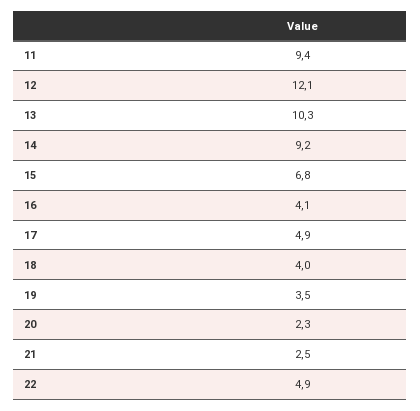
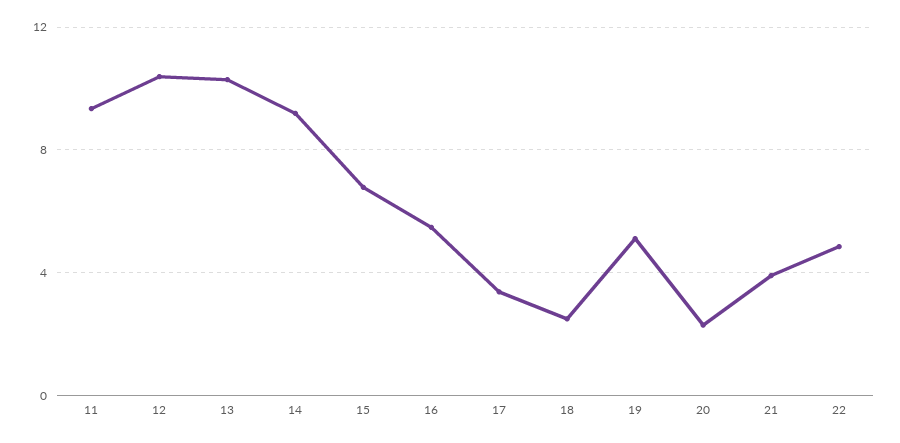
  {
    "11": 9.4,
-   "12": 12.1,
+   "12": 10.5,
    "13": 10.3,
    "14": 9.2,
    "15": 6.8,
-   "16": 4.1,
+   "16": 5.5,
-   "17": 4.9,
+   "17": 3.5,
-   "18": 4,
+   "18": 2.5,
-   "19": 3.5,
+   "19": 5,
    "20": 2.3,
-   "21": 2.5,
+   "21": 4,
    "22": 4.9
  }

